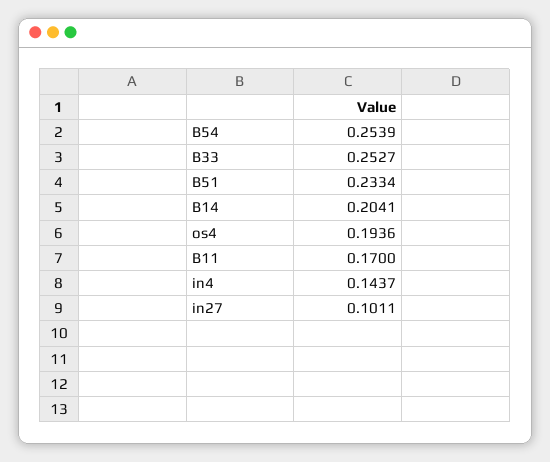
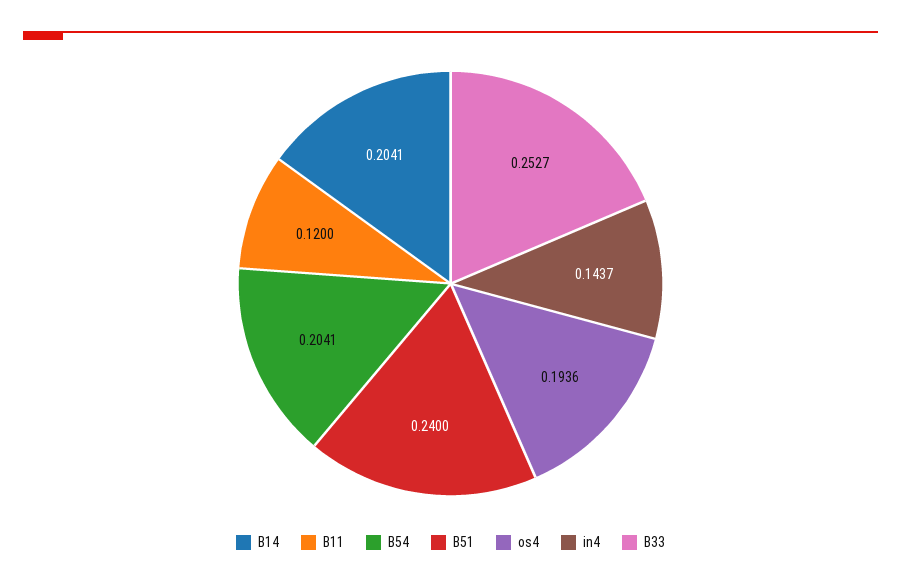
  {
-   "B54": 0.2539,
+   "B54": 0.2041,
    "B33": 0.2527,
-   "B51": 0.2334,
+   "B51": 0.24,
    "B14": 0.2041,
    "os4": 0.1936,
-   "B11": 0.17,
+   "B11": 0.12,
-   "in4": 0.1437,
+   "in4": 0.1437
-   "in27": 0.1011
  }

